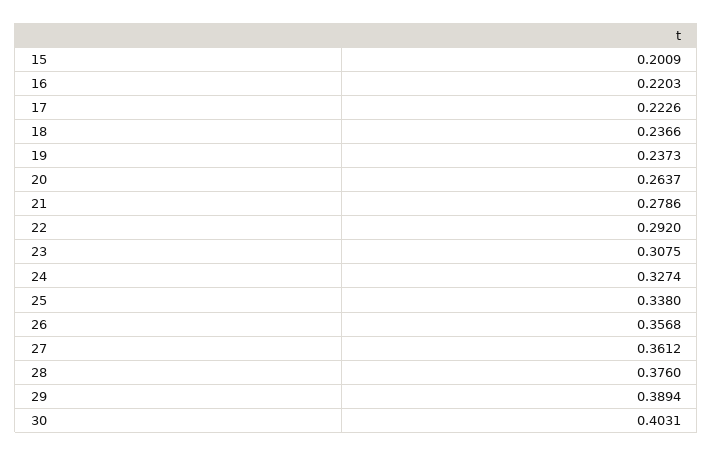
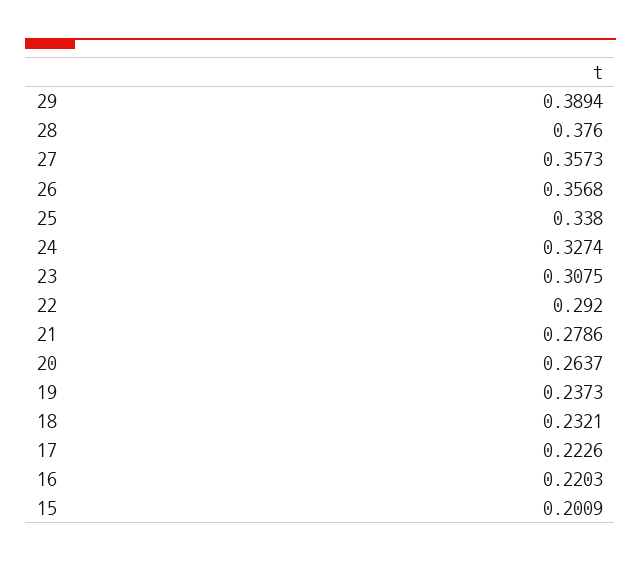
  {
    "15": 0.2009,
    "16": 0.2203,
    "17": 0.2226,
-   "18": 0.2366,
+   "18": 0.2321,
    "19": 0.2373,
    "20": 0.2637,
    "21": 0.2786,
    "22": 0.292,
    "23": 0.3075,
    "24": 0.3274,
    "25": 0.338,
    "26": 0.3568,
-   "27": 0.3612,
+   "27": 0.3573,
    "28": 0.376,
-   "29": 0.3894,
+   "29": 0.3894
-   "30": 0.4031
  }

